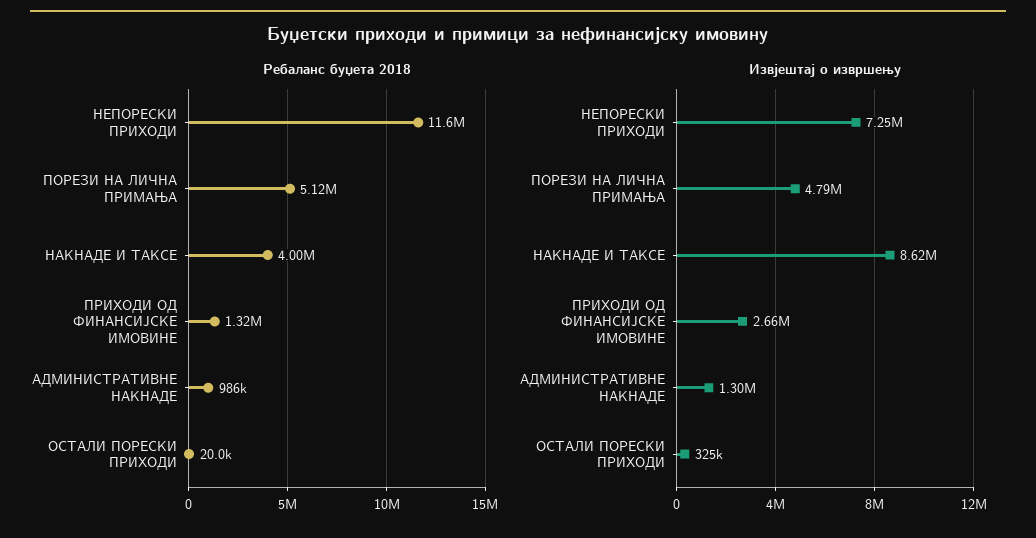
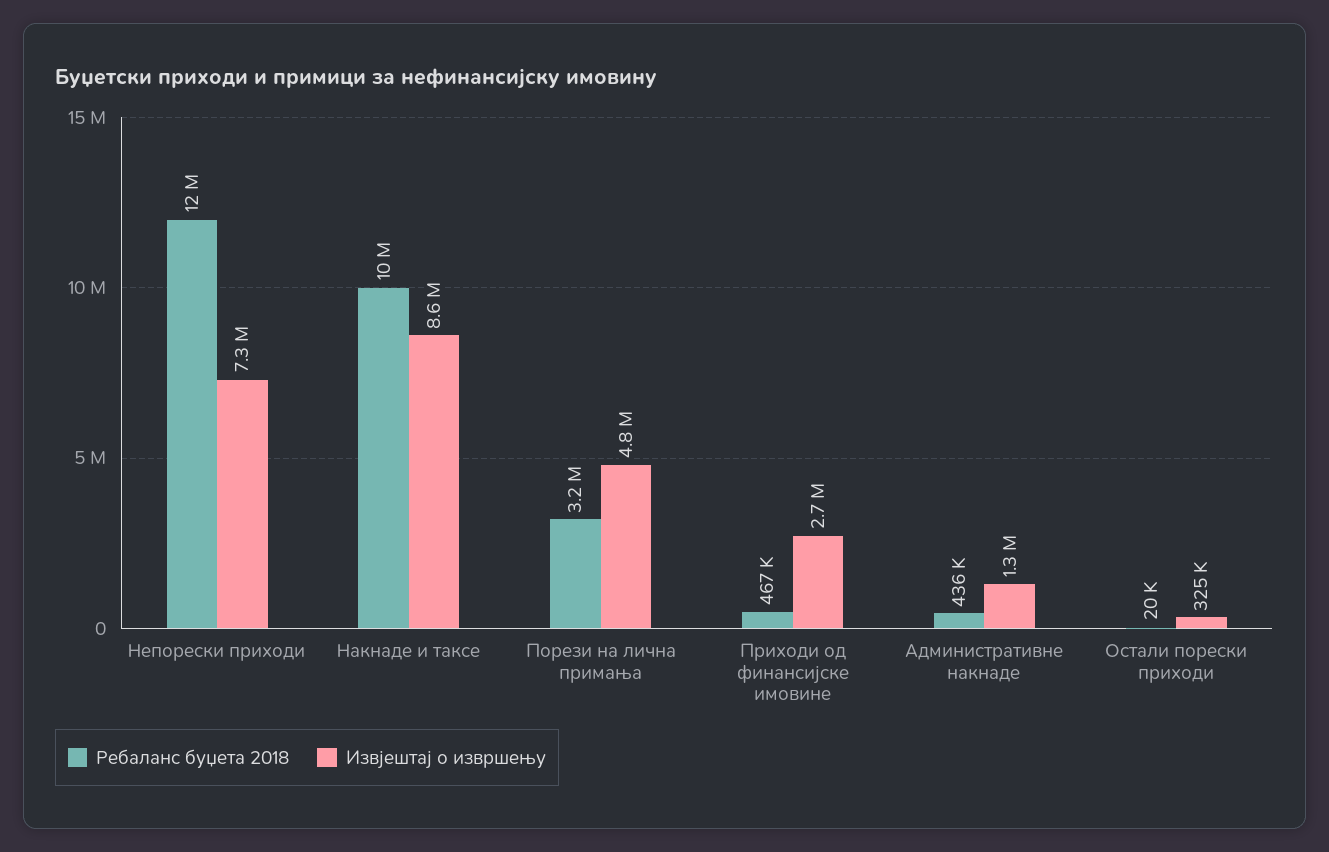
  {
    "Ребаланс буџета 2018": {
      "НЕПОРЕСКИ ПРИХОДИ": 11600000,
-     "ПОРЕЗИ НА ЛИЧНА ПРИМАЊА": 5120000,
+     "ПОРЕЗИ НА ЛИЧНА ПРИМАЊА": 3200000,
-     "НАКНАДЕ И ТАКСЕ": 4000000,
+     "НАКНАДЕ И ТАКСЕ": 10000000,
-     "ПРИХОДИ ОД ФИНАНСИЈСКЕ ИМОВИНЕ": 1320000,
+     "ПРИХОДИ ОД ФИНАНСИЈСКЕ ИМОВИНЕ": 467000,
-     "АДМИНИСТРАТИВНЕ НАКНАДЕ": 986000,
+     "АДМИНИСТРАТИВНЕ НАКНАДЕ": 436000,
      "ОСТАЛИ ПОРЕСКИ ПРИХОДИ": 20000
    },
    "Извјештај о извршењу": {
      "НЕПОРЕСКИ ПРИХОДИ": 7250000,
      "ПОРЕЗИ НА ЛИЧНА ПРИМАЊА": 4790000,
      "НАКНАДЕ И ТАКСЕ": 8620000,
      "ПРИХОДИ ОД ФИНАНСИЈСКЕ ИМОВИНЕ": 2660000,
      "АДМИНИСТРАТИВНЕ НАКНАДЕ": 1300000,
      "ОСТАЛИ ПОРЕСКИ ПРИХОДИ": 325000
    }
  }

